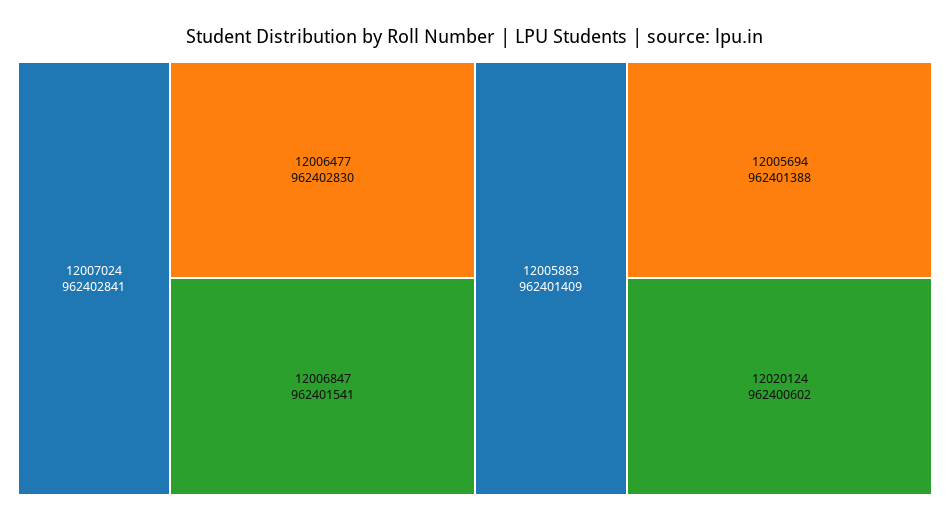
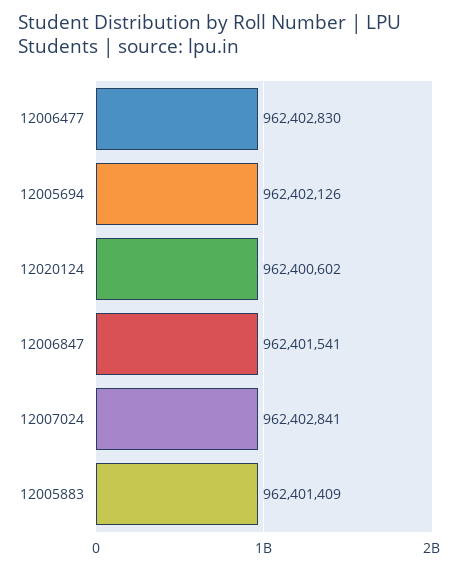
  {
    "12007024": 962402841,
    "12006477": 962402830,
    "12006847": 962401541,
    "12005883": 962401409,
-   "12005694": 962401388,
+   "12005694": 962402126,
    "12020124": 962400602
  }

